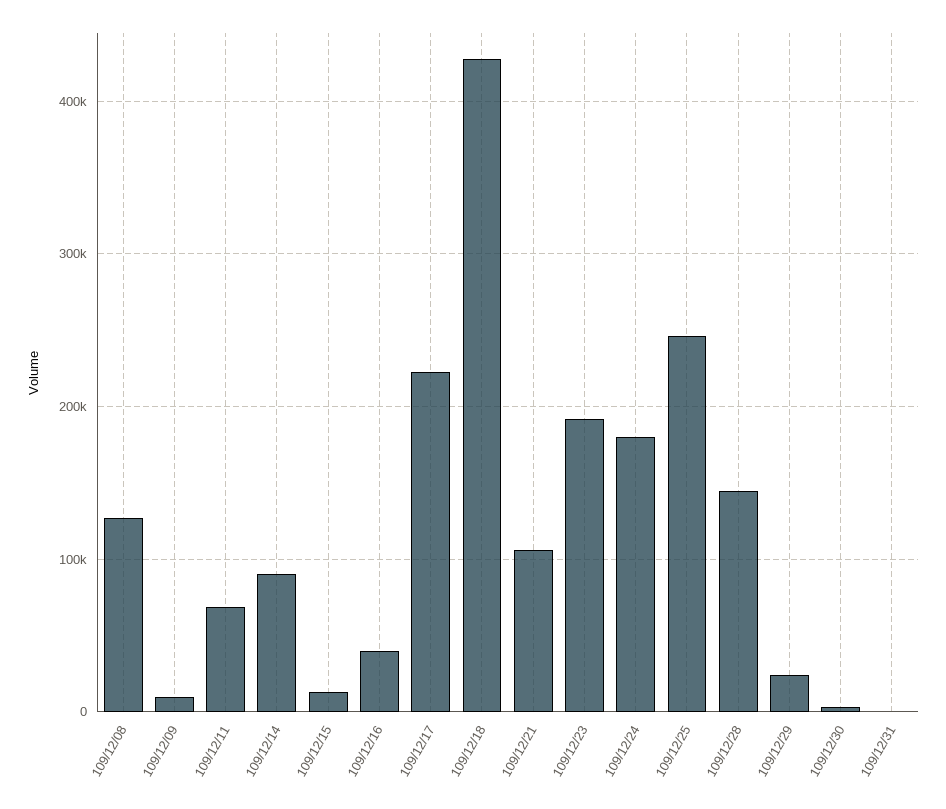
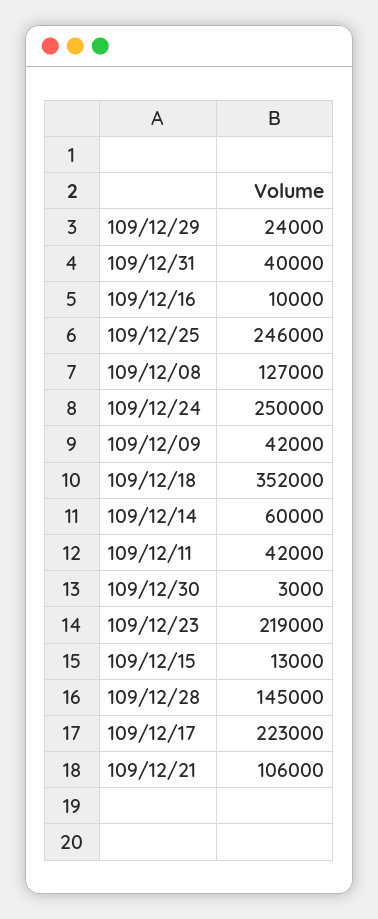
  {
    "109/12/08": 127000,
-   "109/12/09": 10000,
+   "109/12/09": 42000,
-   "109/12/11": 70000,
+   "109/12/11": 42000,
-   "109/12/14": 90000,
+   "109/12/14": 60000,
    "109/12/15": 13000,
-   "109/12/16": 40000,
+   "109/12/16": 10000,
    "109/12/17": 223000,
-   "109/12/18": 430000,
+   "109/12/18": 352000,
    "109/12/21": 106000,
-   "109/12/23": 190000,
+   "109/12/23": 219000,
-   "109/12/24": 180000,
+   "109/12/24": 250000,
    "109/12/25": 246000,
    "109/12/28": 145000,
    "109/12/29": 24000,
    "109/12/30": 3000,
-   "109/12/31": 0
+   "109/12/31": 40000
  }

